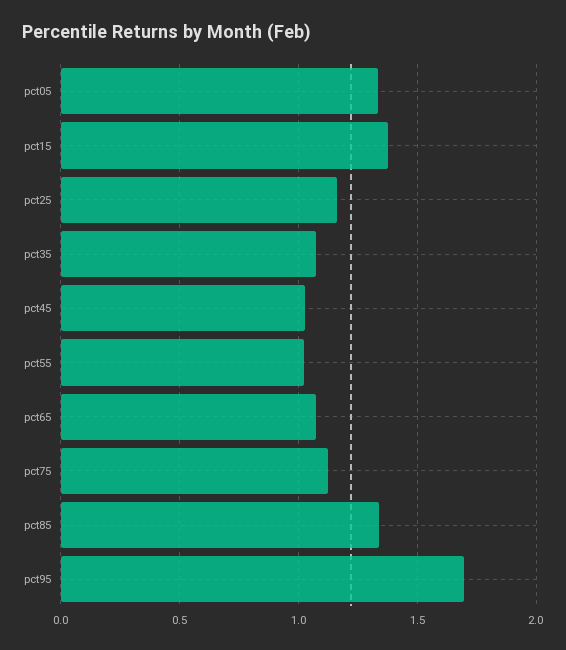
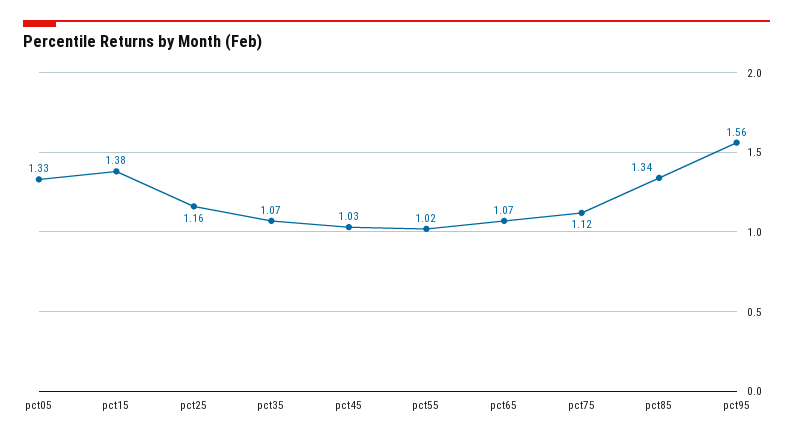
  {
    "pct05": 1.33,
    "pct15": 1.38,
    "pct25": 1.16,
    "pct35": 1.07,
    "pct45": 1.03,
    "pct55": 1.02,
    "pct65": 1.07,
    "pct75": 1.12,
    "pct85": 1.34,
-   "pct95": 1.7
+   "pct95": 1.56
  }

